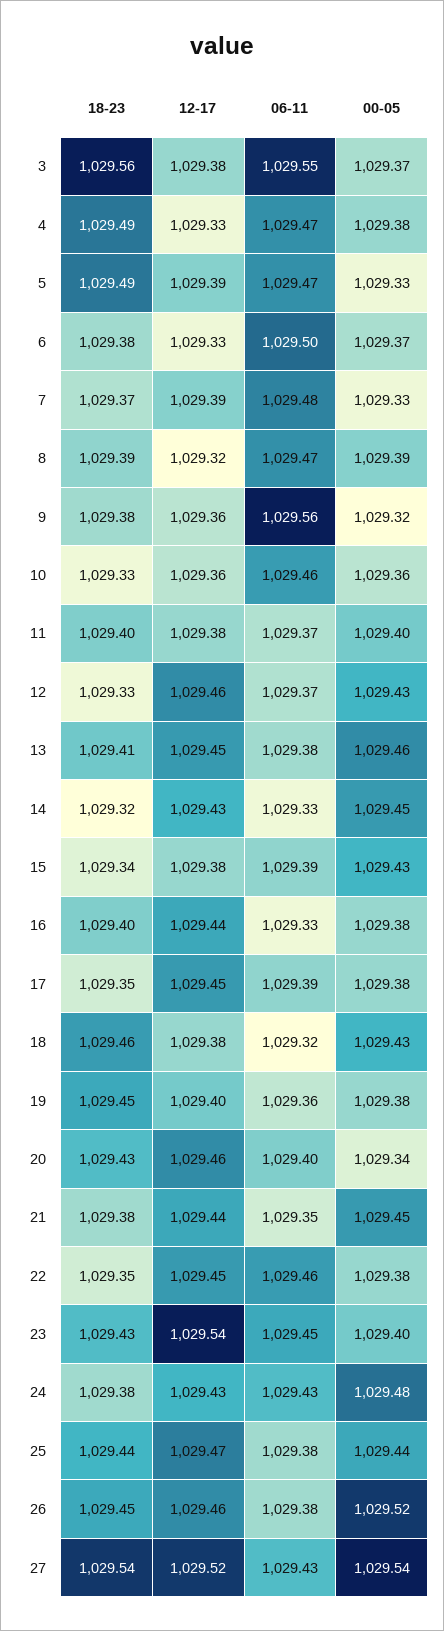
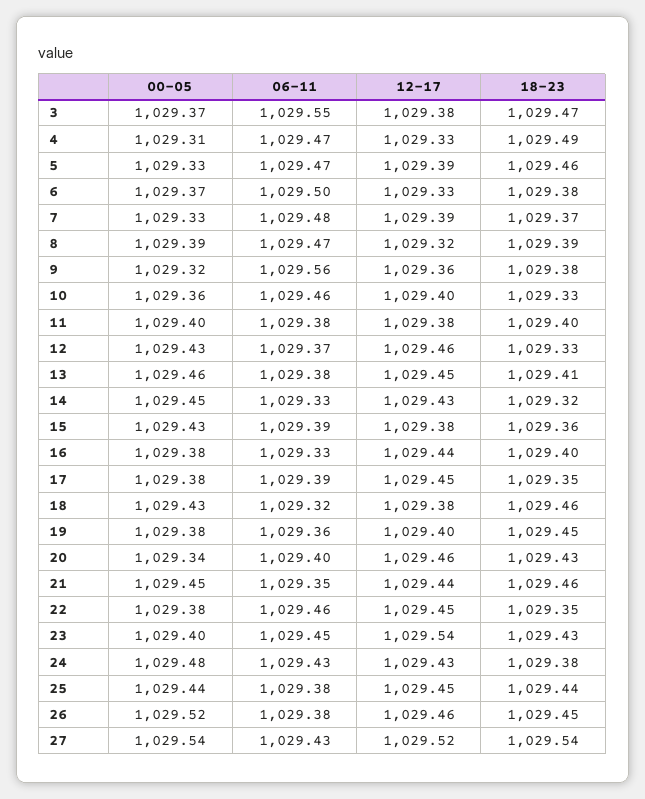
  {
    "18-23": {
-     "3": 1029.56,
+     "3": 1029.47,
      "4": 1029.49,
-     "5": 1029.49,
+     "5": 1029.46,
      "6": 1029.38,
      "7": 1029.37,
      "8": 1029.39,
      "9": 1029.38,
      "10": 1029.33,
      "11": 1029.4,
      "12": 1029.33,
      "13": 1029.41,
      "14": 1029.32,
-     "15": 1029.34,
+     "15": 1029.36,
      "16": 1029.4,
      "17": 1029.35,
      "18": 1029.46,
      "19": 1029.45,
      "20": 1029.43,
-     "21": 1029.38,
+     "21": 1029.46,
      "22": 1029.35,
      "23": 1029.43,
      "24": 1029.38,
      "25": 1029.44,
      "26": 1029.45,
      "27": 1029.54
    },
    "12-17": {
      "3": 1029.38,
      "4": 1029.33,
      "5": 1029.39,
      "6": 1029.33,
      "7": 1029.39,
      "8": 1029.32,
      "9": 1029.36,
-     "10": 1029.36,
+     "10": 1029.4,
      "11": 1029.38,
      "12": 1029.46,
      "13": 1029.45,
      "14": 1029.43,
      "15": 1029.38,
      "16": 1029.44,
      "17": 1029.45,
      "18": 1029.38,
      "19": 1029.4,
      "20": 1029.46,
      "21": 1029.44,
      "22": 1029.45,
      "23": 1029.54,
      "24": 1029.43,
-     "25": 1029.47,
+     "25": 1029.45,
      "26": 1029.46,
      "27": 1029.52
    },
    "06-11": {
      "3": 1029.55,
      "4": 1029.47,
      "5": 1029.47,
      "6": 1029.5,
      "7": 1029.48,
      "8": 1029.47,
      "9": 1029.56,
      "10": 1029.46,
-     "11": 1029.37,
+     "11": 1029.38,
      "12": 1029.37,
      "13": 1029.38,
      "14": 1029.33,
      "15": 1029.39,
      "16": 1029.33,
      "17": 1029.39,
      "18": 1029.32,
      "19": 1029.36,
      "20": 1029.4,
      "21": 1029.35,
      "22": 1029.46,
      "23": 1029.45,
      "24": 1029.43,
      "25": 1029.38,
      "26": 1029.38,
      "27": 1029.43
    },
    "00-05": {
      "3": 1029.37,
-     "4": 1029.38,
+     "4": 1029.31,
      "5": 1029.33,
      "6": 1029.37,
      "7": 1029.33,
      "8": 1029.39,
      "9": 1029.32,
      "10": 1029.36,
      "11": 1029.4,
      "12": 1029.43,
      "13": 1029.46,
      "14": 1029.45,
      "15": 1029.43,
      "16": 1029.38,
      "17": 1029.38,
      "18": 1029.43,
      "19": 1029.38,
      "20": 1029.34,
      "21": 1029.45,
      "22": 1029.38,
      "23": 1029.4,
      "24": 1029.48,
      "25": 1029.44,
      "26": 1029.52,
      "27": 1029.54
    }
  }

